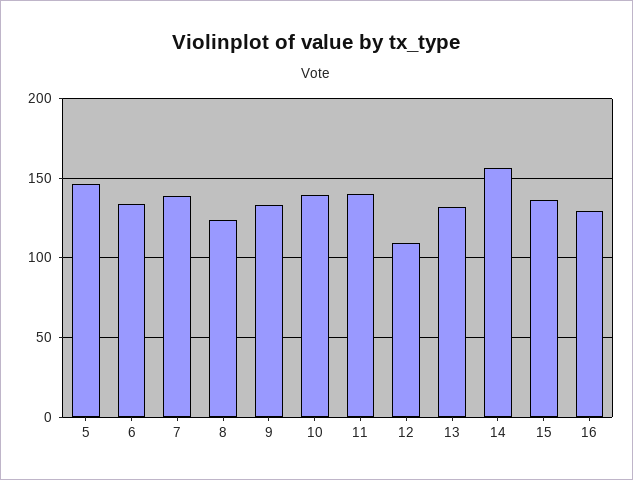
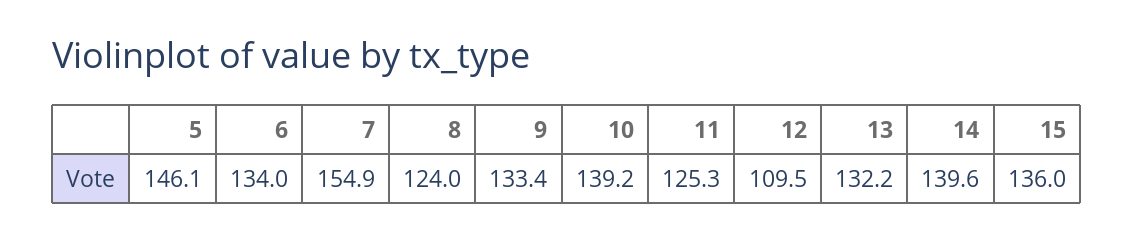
  {
    "5": 146.1,
    "6": 134,
-   "7": 140,
+   "7": 154.9,
    "8": 124,
    "9": 133.4,
    "10": 139.2,
-   "11": 140,
+   "11": 125.3,
    "12": 109.5,
    "13": 132.2,
-   "14": 155,
+   "14": 139.6,
-   "15": 136,
+   "15": 136
-   "16": 130
  }

